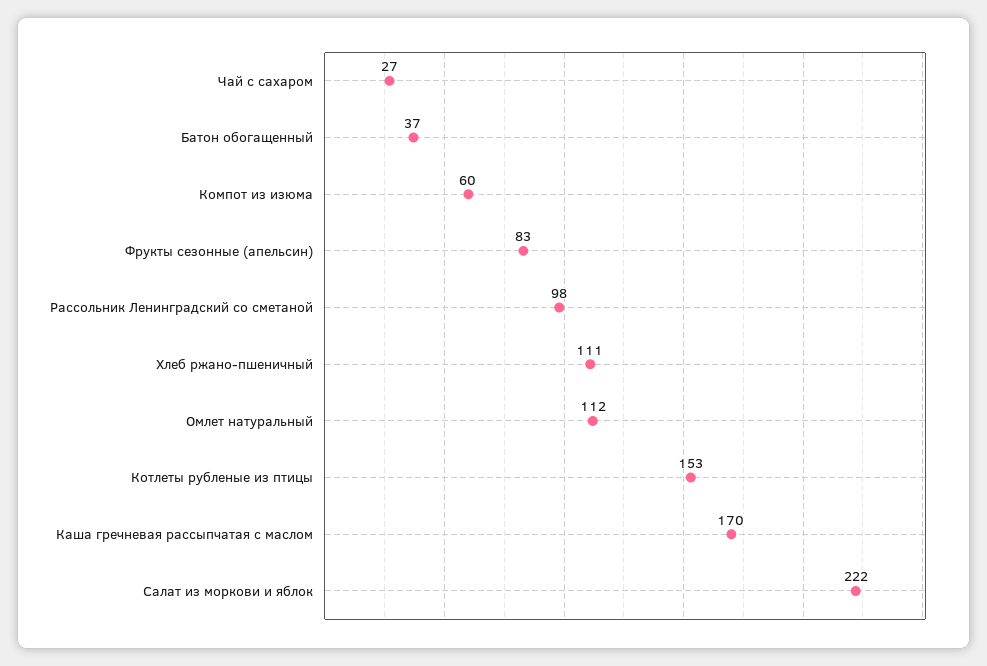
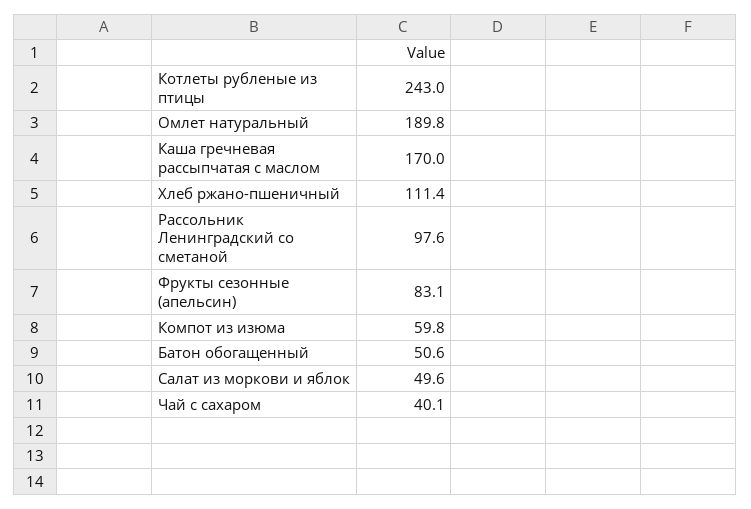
  {
-   "Чай с сахаром": 27,
+   "Чай с сахаром": 40.1,
-   "Батон обогащенный": 37,
+   "Батон обогащенный": 50.6,
    "Компот из изюма": 59.8,
    "Фрукты сезонные (апельсин)": 83.1,
    "Рассольник Ленинградский со сметаной": 97.6,
    "Хлеб ржано-пшеничный": 111.4,
-   "Омлет натуральный": 112,
+   "Омлет натуральный": 189.8,
-   "Котлеты рубленые из птицы": 153,
+   "Котлеты рубленые из птицы": 243,
    "Каша гречневая рассыпчатая с маслом": 170,
-   "Салат из моркови и яблок": 222
+   "Салат из моркови и яблок": 49.6
  }

